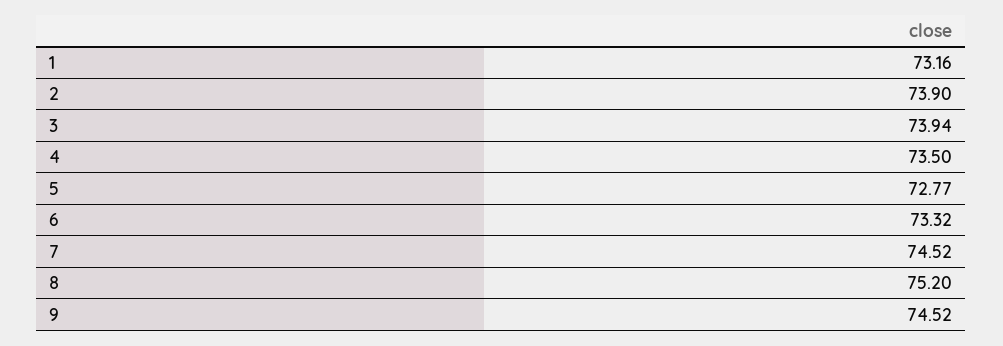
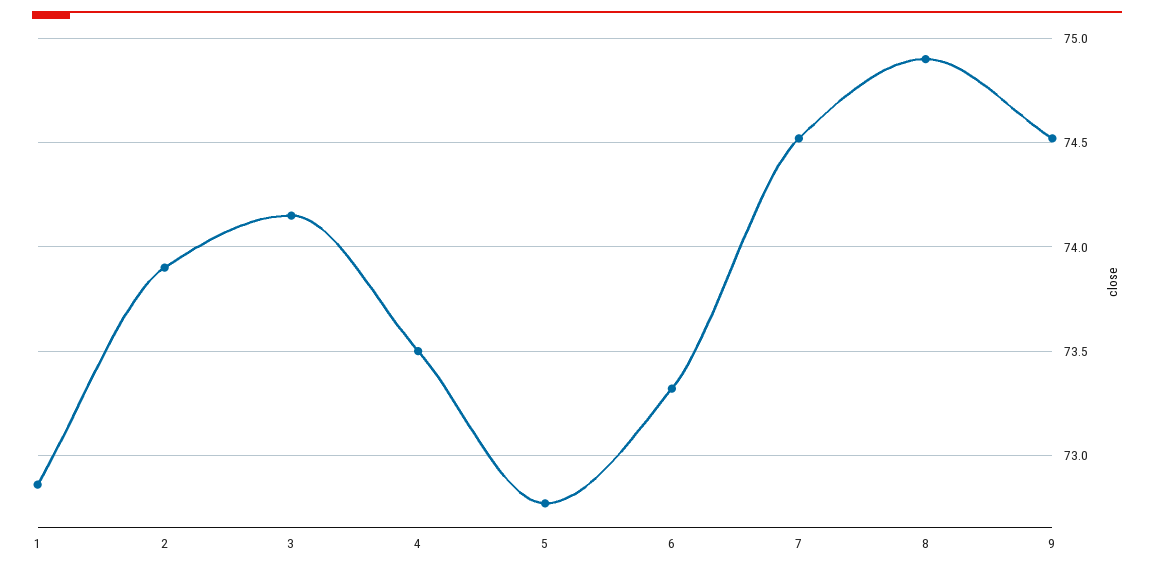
  {
-   "1": 73.16,
+   "1": 72.85,
    "2": 73.9,
-   "3": 73.94,
+   "3": 74.15,
    "4": 73.5,
    "5": 72.77,
    "6": 73.32,
    "7": 74.52,
-   "8": 75.2,
+   "8": 74.9,
    "9": 74.52
  }

